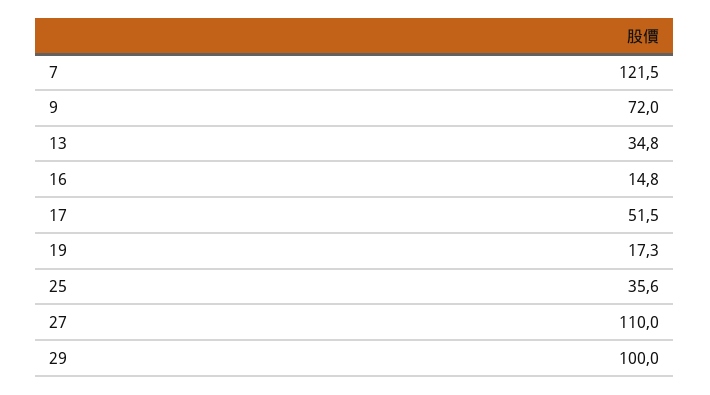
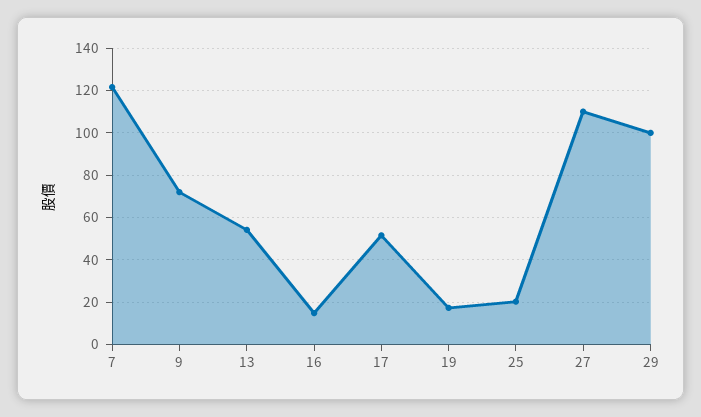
  {
    "7": 121.5,
    "9": 72,
-   "13": 34.8,
+   "13": 55,
    "16": 14.8,
    "17": 51.5,
    "19": 17.3,
-   "25": 35.6,
+   "25": 20,
    "27": 110,
    "29": 100
  }

